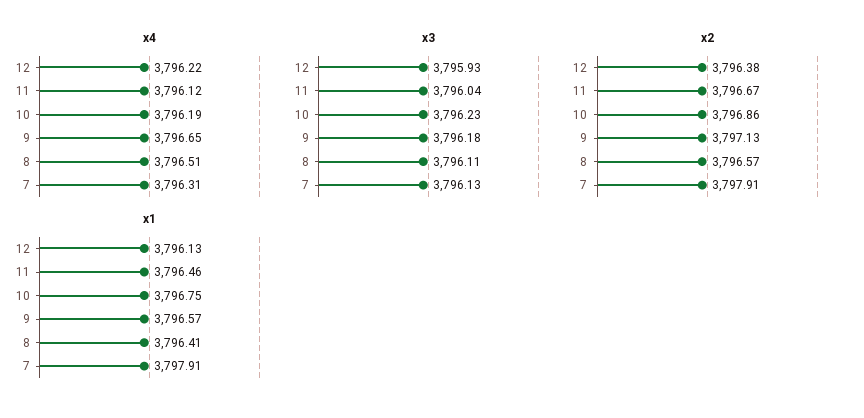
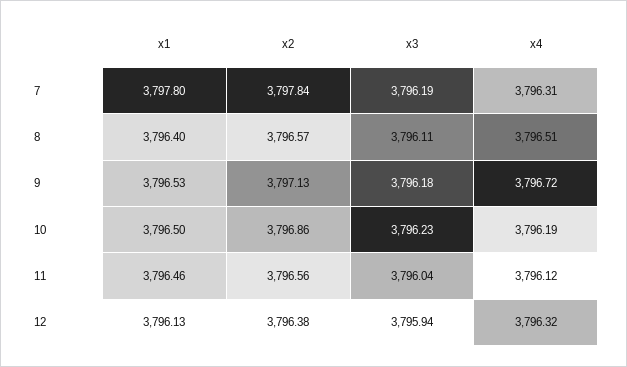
  {
    "x4": {
-     "12": 3796.22,
+     "12": 3796.32,
      "11": 3796.12,
      "10": 3796.19,
-     "9": 3796.65,
+     "9": 3796.72,
      "8": 3796.51,
      "7": 3796.31
    },
    "x3": {
-     "12": 3795.93,
+     "12": 3795.94,
      "11": 3796.04,
      "10": 3796.23,
      "9": 3796.18,
      "8": 3796.11,
-     "7": 3796.13
+     "7": 3796.19
    },
    "x2": {
      "12": 3796.38,
-     "11": 3796.67,
+     "11": 3796.56,
      "10": 3796.86,
      "9": 3797.13,
      "8": 3796.57,
-     "7": 3797.91
+     "7": 3797.84
    },
    "x1": {
      "12": 3796.13,
      "11": 3796.46,
-     "10": 3796.75,
+     "10": 3796.5,
-     "9": 3796.57,
+     "9": 3796.53,
-     "8": 3796.41,
+     "8": 3796.4,
-     "7": 3797.91
+     "7": 3797.8
    }
  }

